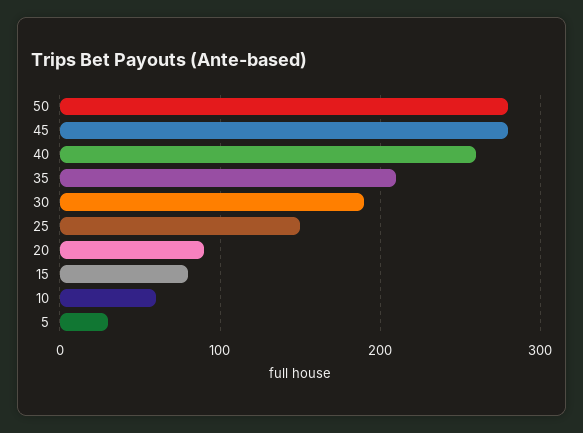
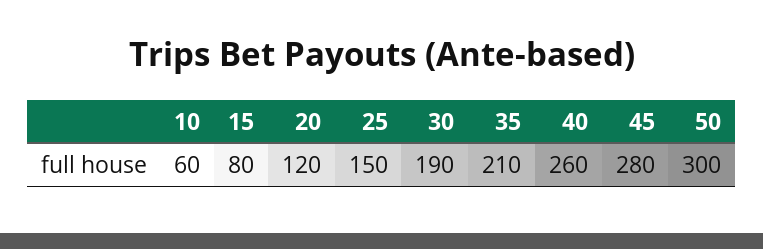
  {
-   "50": 280,
+   "50": 300,
    "45": 280,
    "40": 260,
    "35": 210,
    "30": 190,
    "25": 150,
-   "20": 90,
+   "20": 120,
    "15": 80,
-   "10": 60,
+   "10": 60
-   "5": 30
  }

